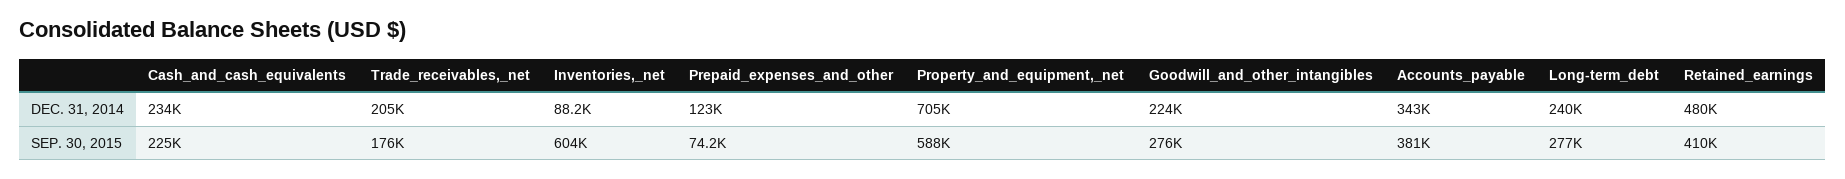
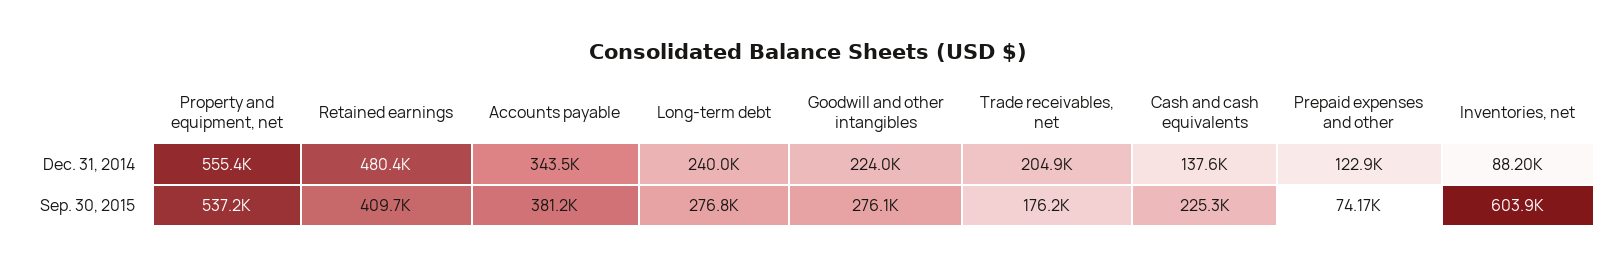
  {
    "Cash_and_cash_equivalents": {
-     "DEC. 31, 2014": 234000,
+     "DEC. 31, 2014": 137600,
      "SEP. 30, 2015": 225300
    },
    "Trade_receivables,_net": {
      "DEC. 31, 2014": 204900,
      "SEP. 30, 2015": 176200
    },
    "Inventories,_net": {
      "DEC. 31, 2014": 88200,
      "SEP. 30, 2015": 603900
    },
    "Prepaid_expenses_and_other": {
      "DEC. 31, 2014": 122900,
      "SEP. 30, 2015": 74170
    },
    "Property_and_equipment,_net": {
-     "DEC. 31, 2014": 705000,
+     "DEC. 31, 2014": 555400,
-     "SEP. 30, 2015": 588000
+     "SEP. 30, 2015": 537200
    },
    "Goodwill_and_other_intangibles": {
      "DEC. 31, 2014": 224000,
      "SEP. 30, 2015": 276100
    },
    "Accounts_payable": {
      "DEC. 31, 2014": 343500,
      "SEP. 30, 2015": 381200
    },
    "Long-term_debt": {
      "DEC. 31, 2014": 240000,
      "SEP. 30, 2015": 276800
    },
    "Retained_earnings": {
      "DEC. 31, 2014": 480400,
      "SEP. 30, 2015": 409700
    }
  }

